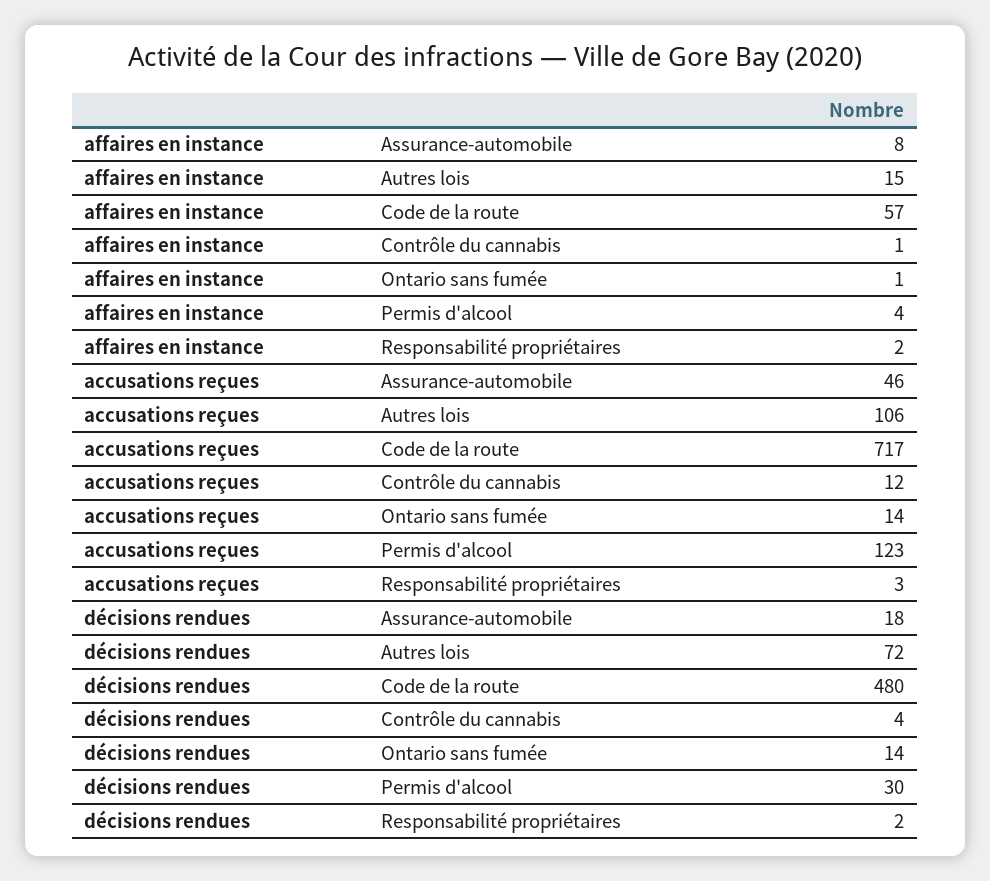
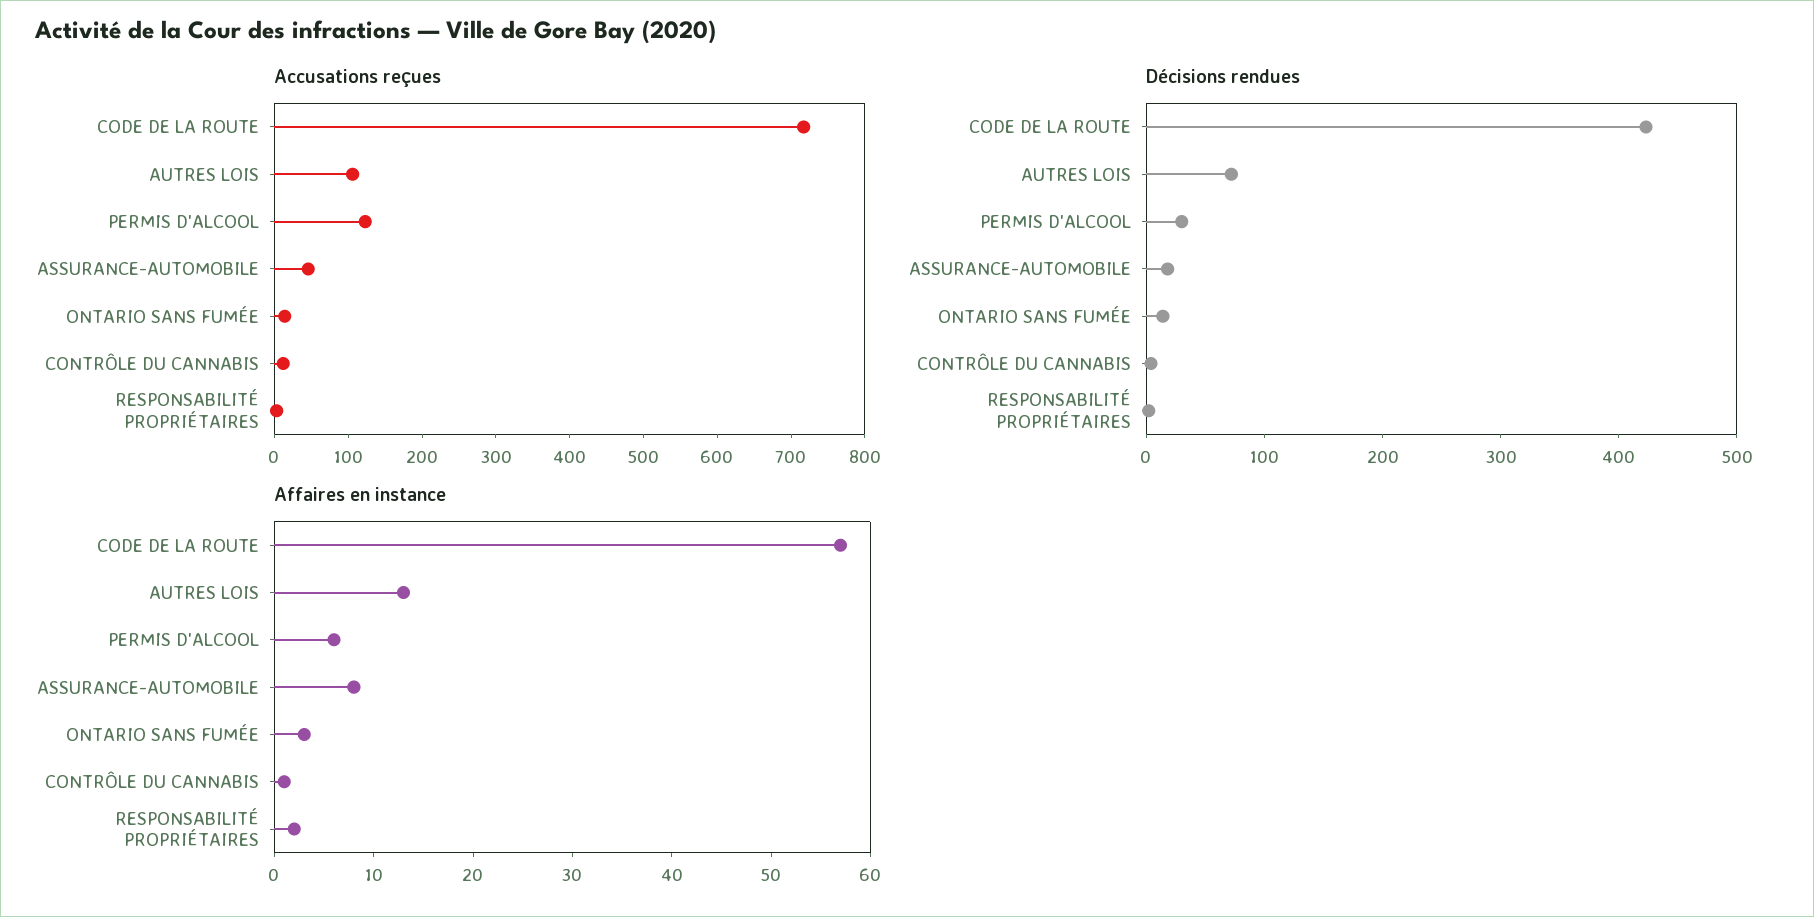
  {
    "affaires en instance": {
      "Assurance-automobile": 8,
-     "Autres lois": 15,
+     "Autres lois": 13,
      "Code de la route": 57,
      "Contrôle du cannabis": 1,
-     "Ontario sans fumée": 1,
+     "Ontario sans fumée": 3,
-     "Permis d'alcool": 4,
+     "Permis d'alcool": 6,
      "Responsabilité propriétaires": 2
    },
    "accusations reçues": {
      "Assurance-automobile": 46,
      "Autres lois": 106,
      "Code de la route": 717,
      "Contrôle du cannabis": 12,
      "Ontario sans fumée": 14,
      "Permis d'alcool": 123,
      "Responsabilité propriétaires": 3
    },
    "décisions rendues": {
      "Assurance-automobile": 18,
      "Autres lois": 72,
-     "Code de la route": 480,
+     "Code de la route": 420,
      "Contrôle du cannabis": 4,
      "Ontario sans fumée": 14,
      "Permis d'alcool": 30,
      "Responsabilité propriétaires": 2
    }
  }

